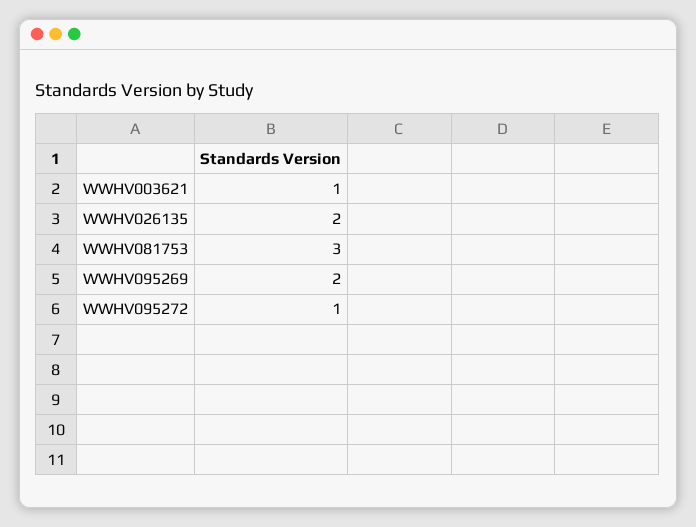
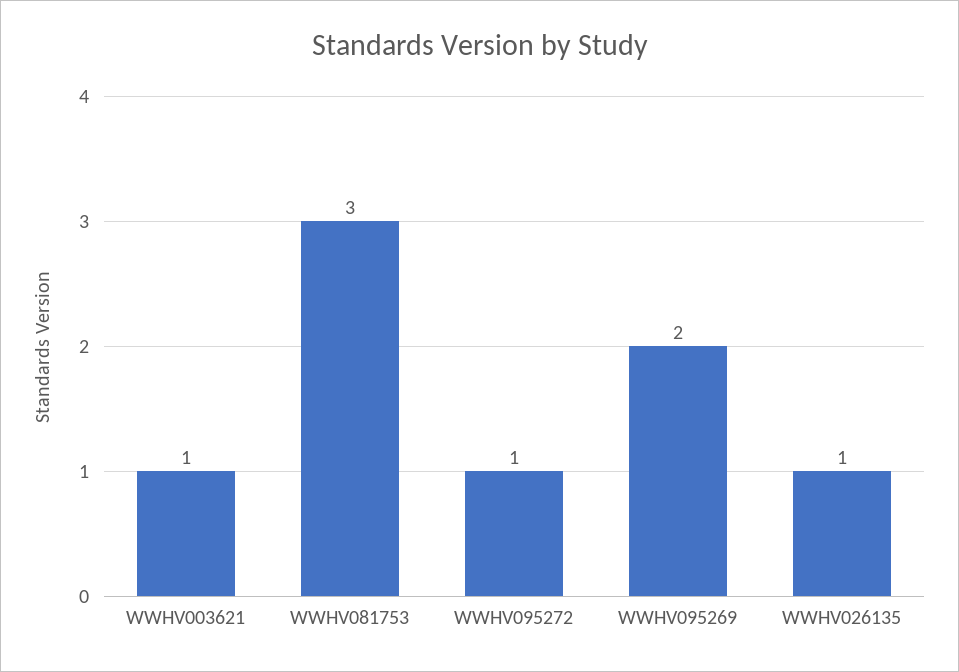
  {
    "WWHV003621": 1,
-   "WWHV026135": 2,
+   "WWHV026135": 1,
    "WWHV081753": 3,
    "WWHV095269": 2,
    "WWHV095272": 1
  }

